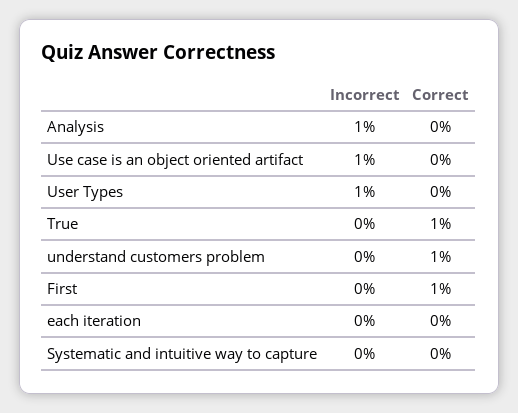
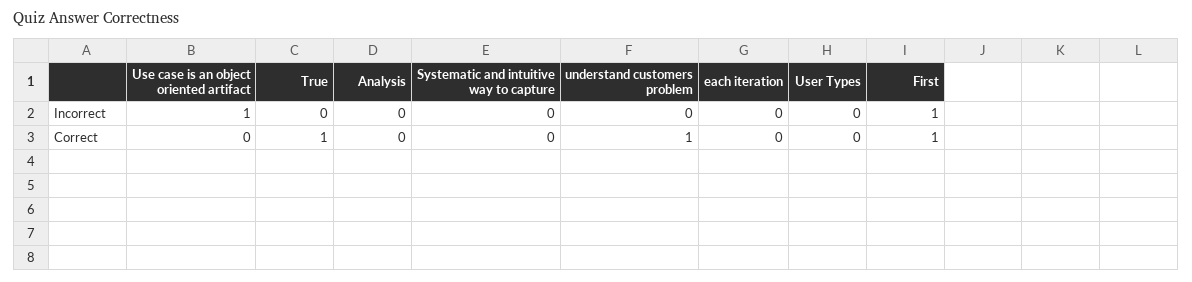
  {
    "Incorrect": {
-     "Analysis": 1,
+     "Analysis": 0,
      "Use case is an object oriented artifact": 1,
-     "User Types": 1,
+     "User Types": 0,
      "True": 0,
      "understand customers problem": 0,
-     "First": 0,
+     "First": 1,
      "each iteration": 0,
      "Systematic and intuitive way to capture": 0
    },
    "Correct": {
      "Analysis": 0,
      "Use case is an object oriented artifact": 0,
      "User Types": 0,
      "True": 1,
      "understand customers problem": 1,
      "First": 1,
      "each iteration": 0,
      "Systematic and intuitive way to capture": 0
    }
  }

